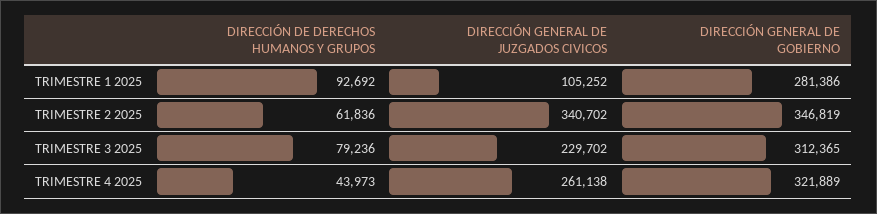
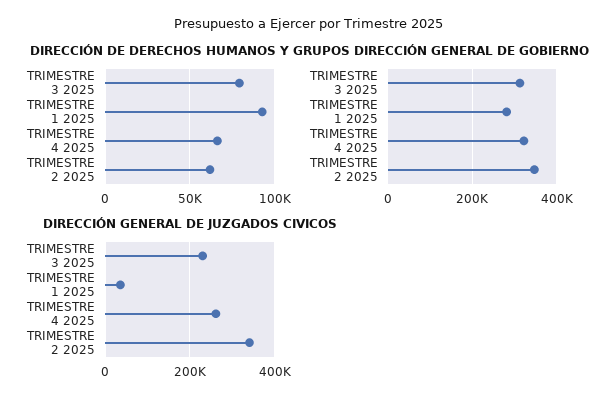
  {
    "DIRECCIÓN DE DERECHOS HUMANOS Y GRUPOS": {
      "TRIMESTRE 1 2025": 92692,
      "TRIMESTRE 2 2025": 61836,
      "TRIMESTRE 3 2025": 79236,
-     "TRIMESTRE 4 2025": 43973
+     "TRIMESTRE 4 2025": 65000
    },
    "DIRECCIÓN GENERAL DE JUZGADOS CIVICOS": {
-     "TRIMESTRE 1 2025": 105252,
+     "TRIMESTRE 1 2025": 40000,
      "TRIMESTRE 2 2025": 340702,
      "TRIMESTRE 3 2025": 229702,
      "TRIMESTRE 4 2025": 261138
    },
    "DIRECCIÓN GENERAL DE GOBIERNO": {
      "TRIMESTRE 1 2025": 281386,
      "TRIMESTRE 2 2025": 346819,
      "TRIMESTRE 3 2025": 312365,
      "TRIMESTRE 4 2025": 321889
    }
  }

